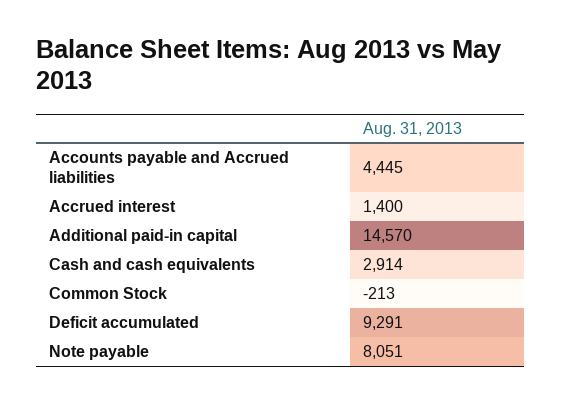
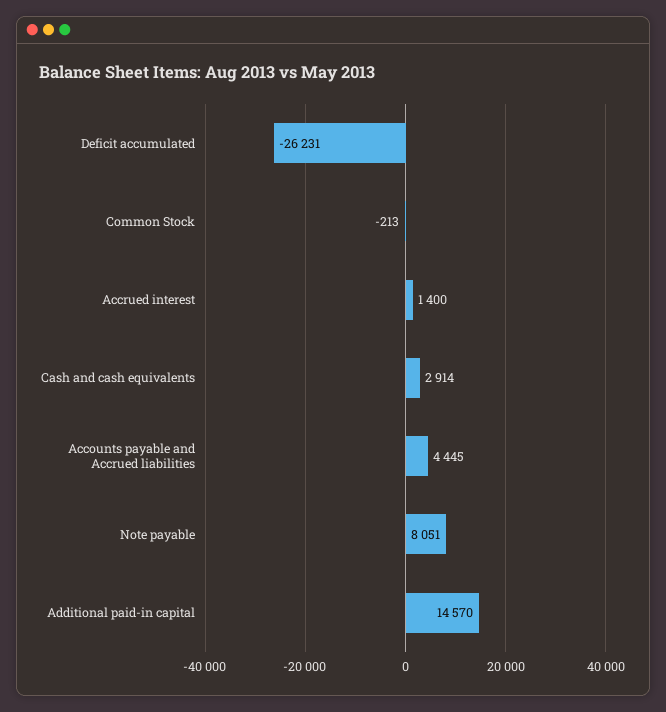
  {
    "Accounts payable and Accrued liabilities": 4445,
    "Accrued interest": 1400,
    "Additional paid-in capital": 14570,
    "Cash and cash equivalents": 2914,
    "Common Stock": -213,
-   "Deficit accumulated": 9291,
+   "Deficit accumulated": -26231,
    "Note payable": 8051
  }

